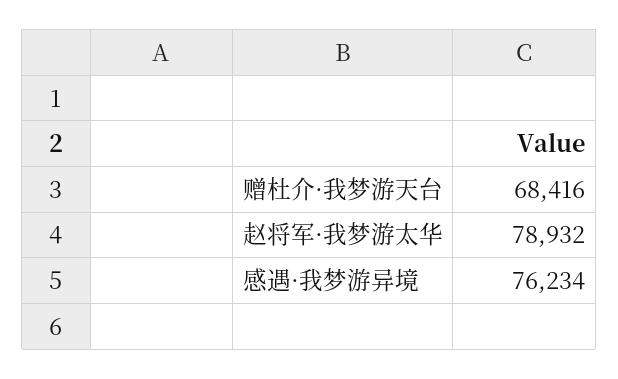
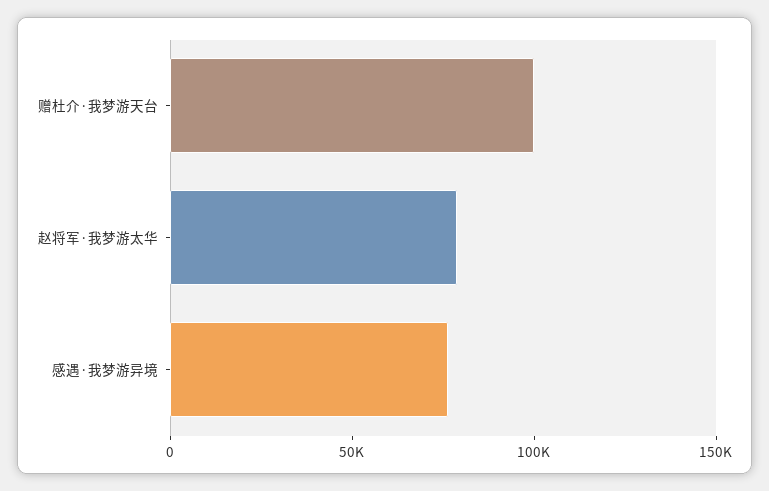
  {
-   "赠杜介·我梦游天台": 68416,
+   "赠杜介·我梦游天台": 100000,
    "赵将军·我梦游太华": 78932,
    "感遇·我梦游异境": 76234
  }

